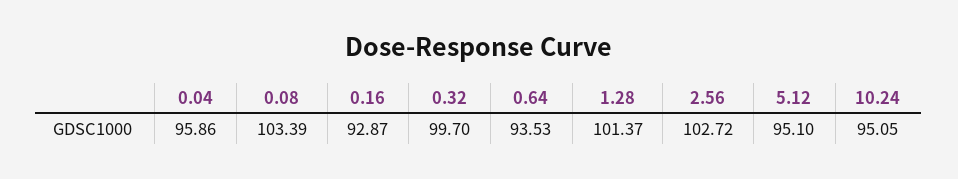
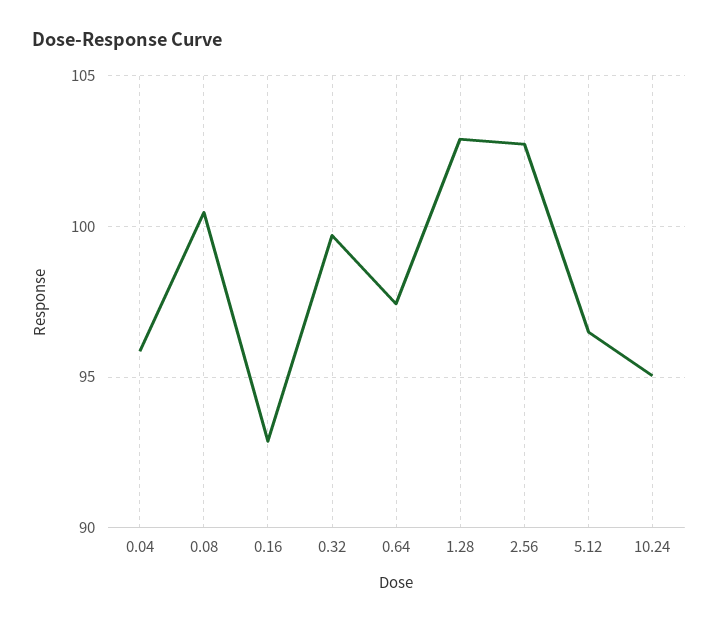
  {
    "0.04": 95.86,
-   "0.08": 103.39,
+   "0.08": 100.5,
    "0.16": 92.87,
    "0.32": 99.7,
-   "0.64": 93.53,
+   "0.64": 97.5,
-   "1.28": 101.37,
+   "1.28": 103,
    "2.56": 102.72,
-   "5.12": 95.1,
+   "5.12": 96.5,
    "10.24": 95.05
  }

